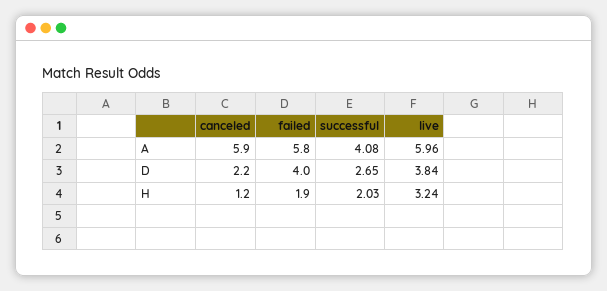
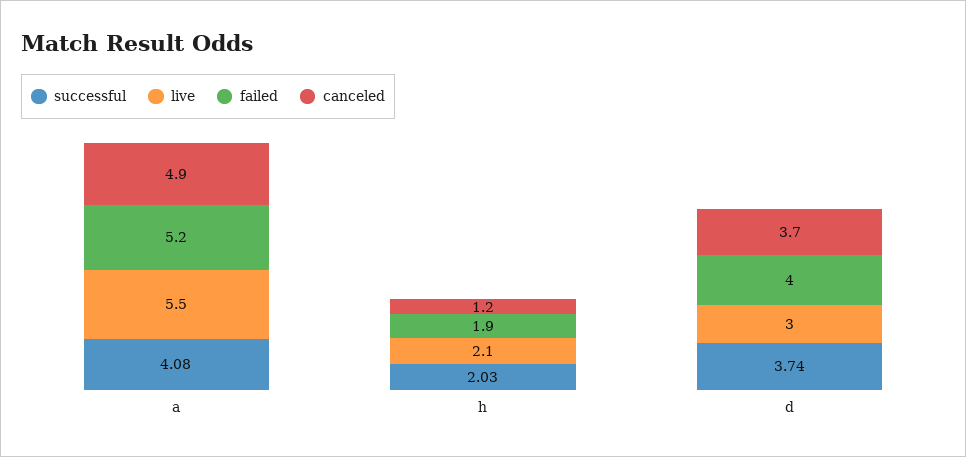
  {
    "canceled": {
-     "A": 5.9,
+     "A": 4.9,
-     "D": 2.2,
+     "D": 3.7,
      "H": 1.2
    },
    "failed": {
-     "A": 5.8,
+     "A": 5.2,
      "D": 4,
      "H": 1.9
    },
    "successful": {
      "A": 4.08,
-     "D": 2.65,
+     "D": 3.74,
      "H": 2.03
    },
    "live": {
-     "A": 5.96,
+     "A": 5.5,
-     "D": 3.84,
+     "D": 3,
-     "H": 3.24
+     "H": 2.1
    }
  }

